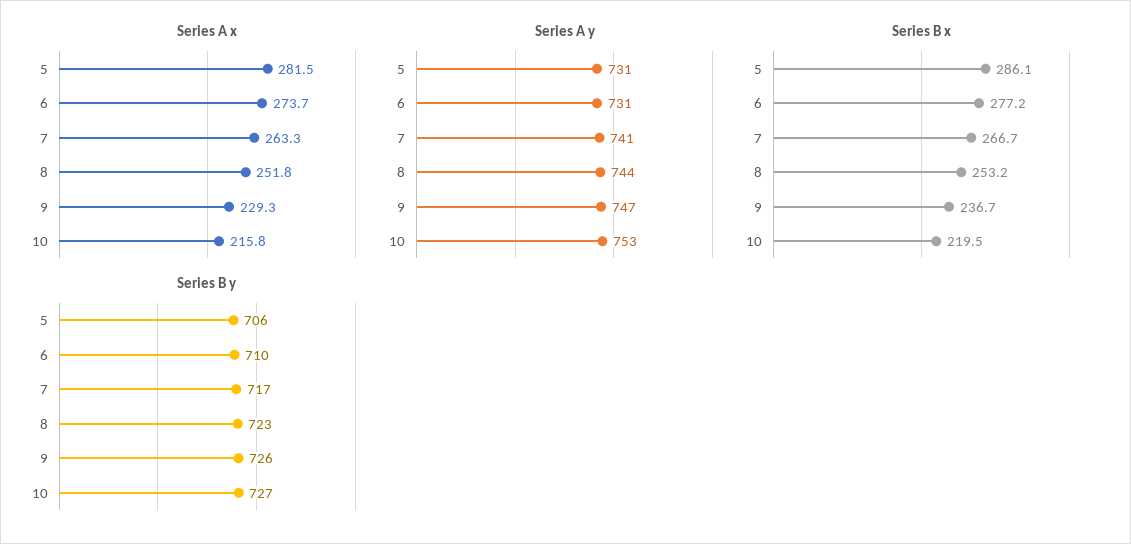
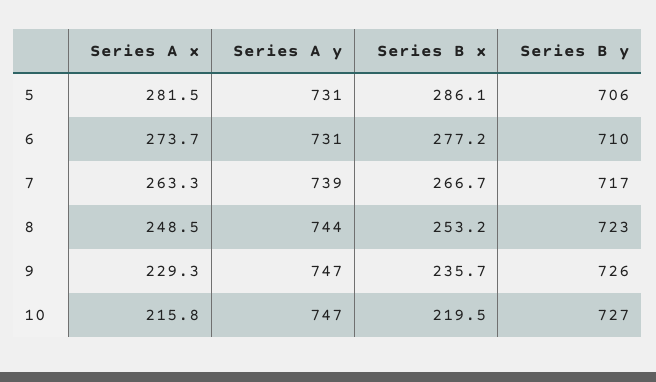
  {
    "Series A x": {
      "5": 281.5,
      "6": 273.7,
      "7": 263.3,
-     "8": 251.8,
+     "8": 248.5,
      "9": 229.3,
      "10": 215.8
    },
    "Series A y": {
      "5": 731,
      "6": 731,
-     "7": 741,
+     "7": 739,
      "8": 744,
      "9": 747,
-     "10": 753
+     "10": 747
    },
    "Series B x": {
      "5": 286.1,
      "6": 277.2,
      "7": 266.7,
      "8": 253.2,
-     "9": 236.7,
+     "9": 235.7,
      "10": 219.5
    },
    "Series B y": {
      "5": 706,
      "6": 710,
      "7": 717,
      "8": 723,
      "9": 726,
      "10": 727
    }
  }

